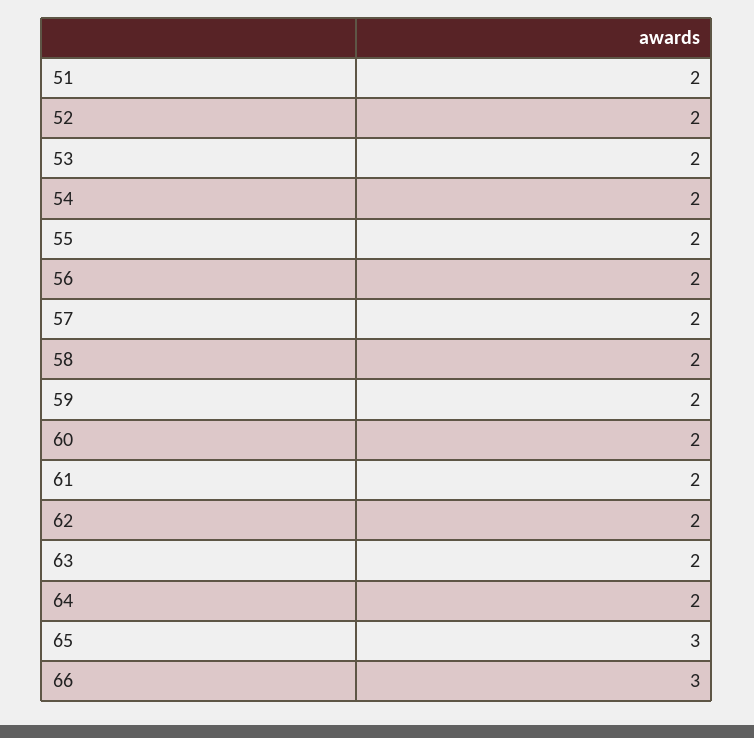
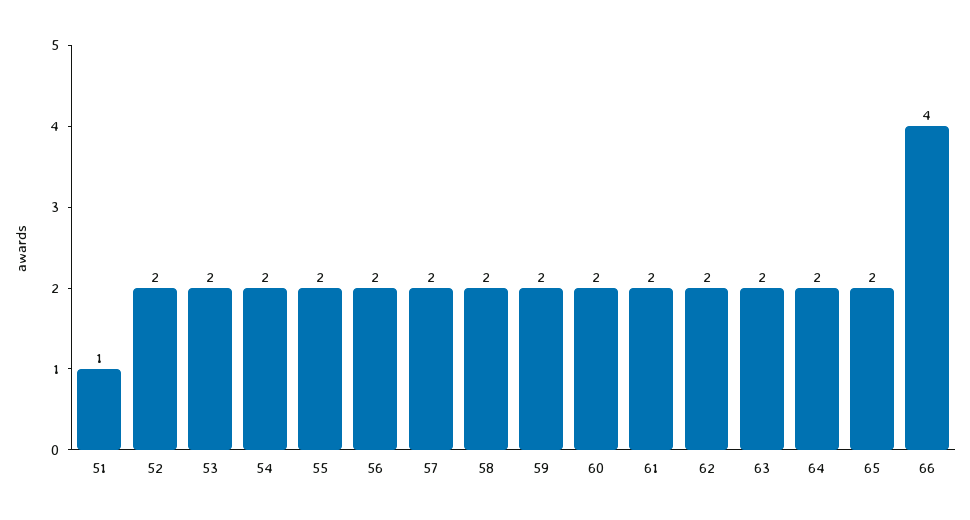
  {
-   "51": 2,
+   "51": 1,
    "52": 2,
    "53": 2,
    "54": 2,
    "55": 2,
    "56": 2,
    "57": 2,
    "58": 2,
    "59": 2,
    "60": 2,
    "61": 2,
    "62": 2,
    "63": 2,
    "64": 2,
-   "65": 3,
+   "65": 2,
-   "66": 3
+   "66": 4
  }

